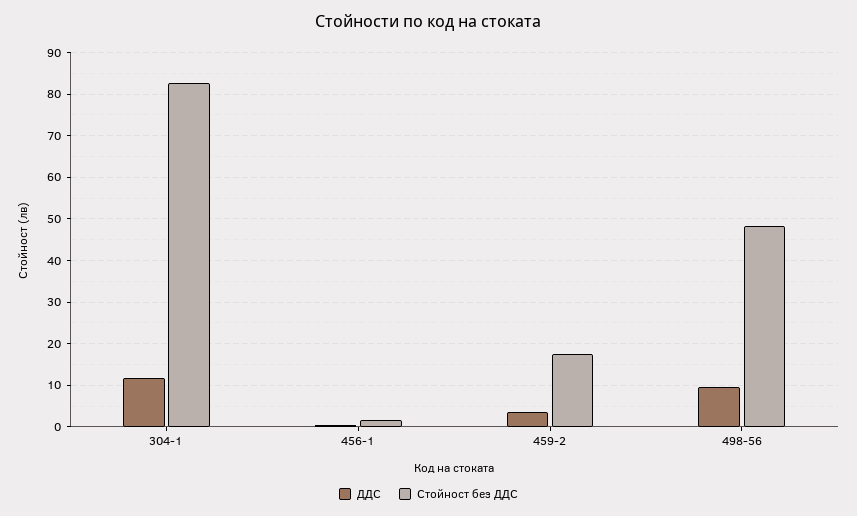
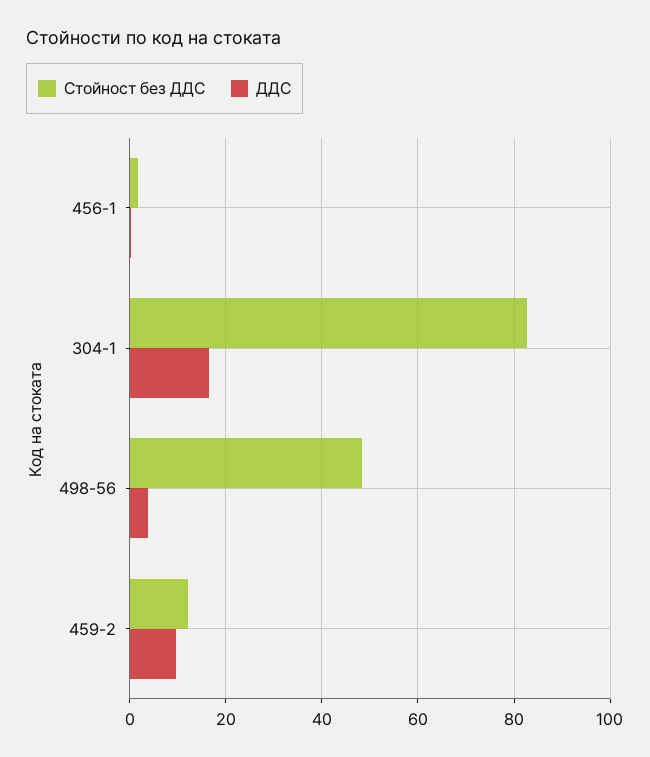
  {
    "ДДС": {
-     "304-1": 12,
+     "304-1": 16,
      "456-1": 0,
-     "459-2": 4,
+     "459-2": 10,
-     "498-56": 10
+     "498-56": 4
    },
    "Стойност без ДДС": {
      "304-1": 82,
      "456-1": 2,
-     "459-2": 18,
+     "459-2": 12,
      "498-56": 48
    }
  }

